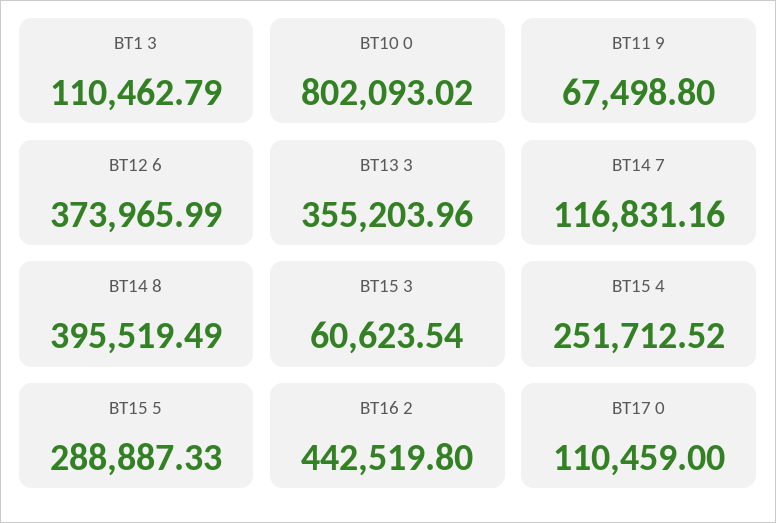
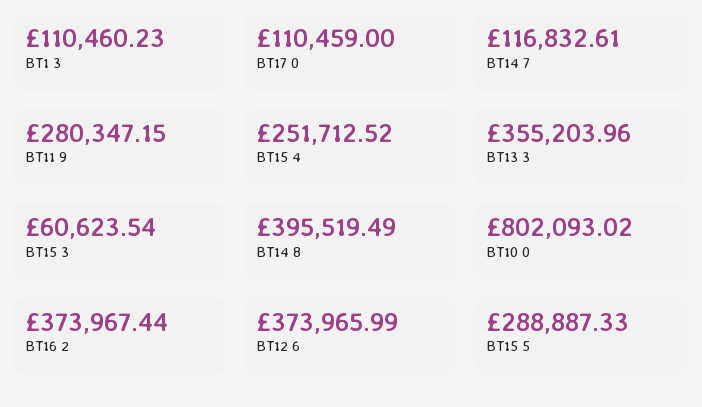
  {
-   "BT1 3": 110462.79,
+   "BT1 3": 110460.23,
    "BT10 0": 802093.02,
-   "BT11 9": 67498.8,
+   "BT11 9": 280347.15,
    "BT12 6": 373965.99,
    "BT13 3": 355203.96,
-   "BT14 7": 116831.16,
+   "BT14 7": 116832.61,
    "BT14 8": 395519.49,
    "BT15 3": 60623.54,
    "BT15 4": 251712.52,
    "BT15 5": 288887.33,
-   "BT16 2": 442519.8,
+   "BT16 2": 373967.44,
    "BT17 0": 110459
  }

